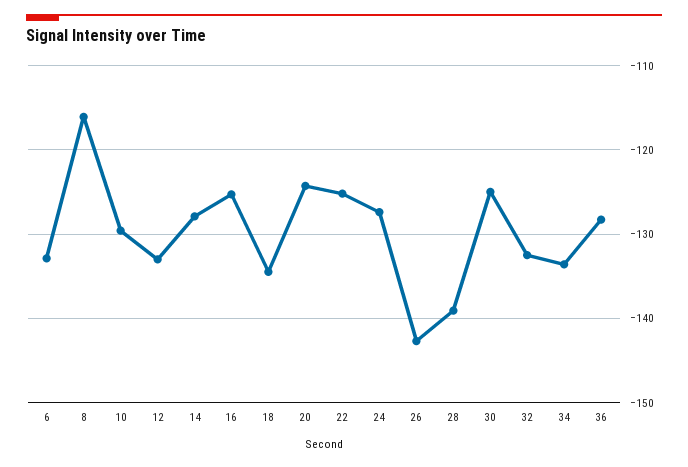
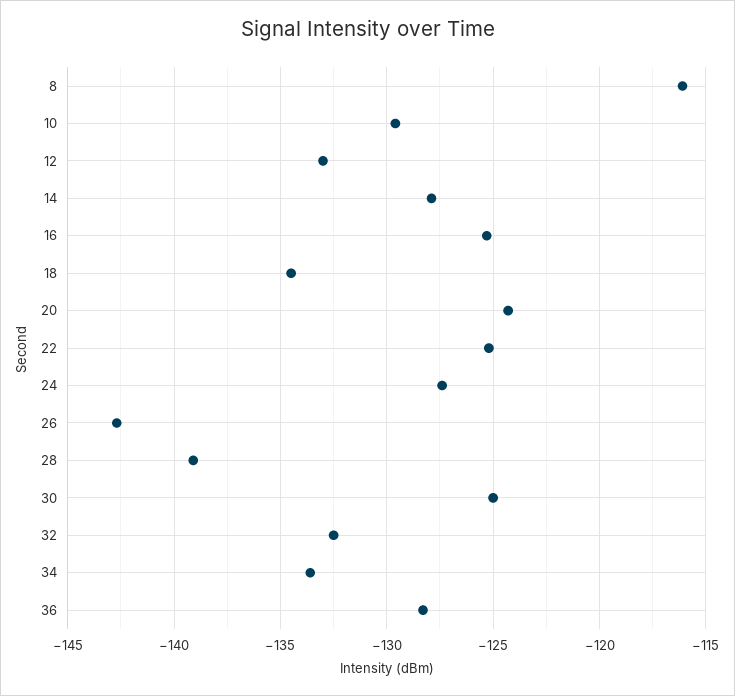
  {
-   "6": -133,
    "8": -116,
    "10": -129.5,
    "12": -133,
    "14": -128,
    "16": -125.5,
    "18": -134.5,
    "20": -124.5,
    "22": -125,
    "24": -127.5,
    "26": -142.5,
    "28": -139,
    "30": -125,
    "32": -132.5,
    "34": -133.5,
    "36": -128.5
  }

